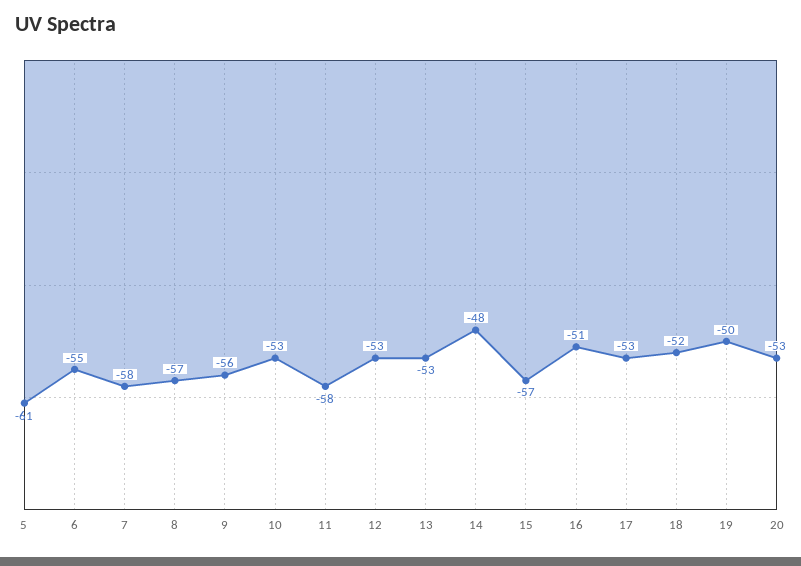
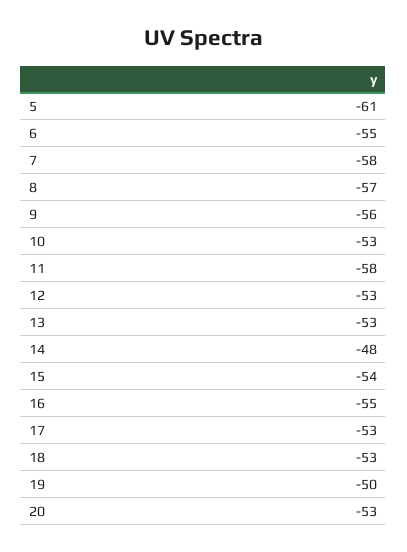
  {
    "5": -61,
    "6": -55,
    "7": -58,
    "8": -57,
    "9": -56,
    "10": -53,
    "11": -58,
    "12": -53,
    "13": -53,
    "14": -48,
-   "15": -57,
+   "15": -54,
-   "16": -51,
+   "16": -55,
    "17": -53,
-   "18": -52,
+   "18": -53,
    "19": -50,
    "20": -53
  }

